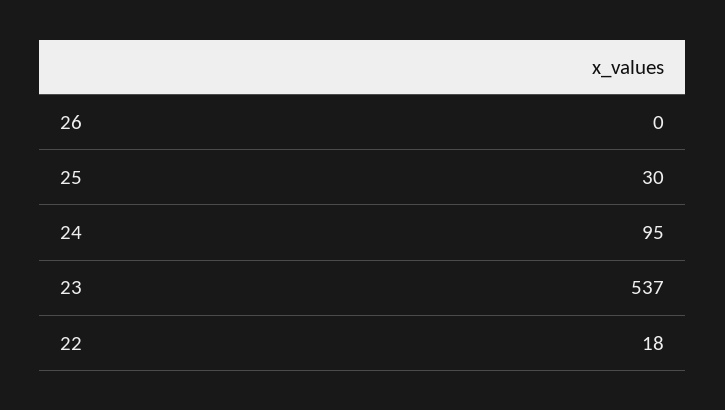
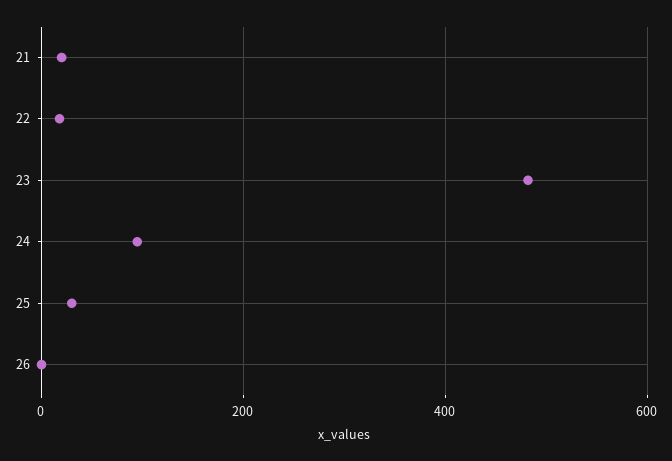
  {
    "26": 0,
    "25": 30,
    "24": 95,
-   "23": 537,
+   "23": 480,
-   "22": 18
+   "22": 18,
+   "21": 20
  }

